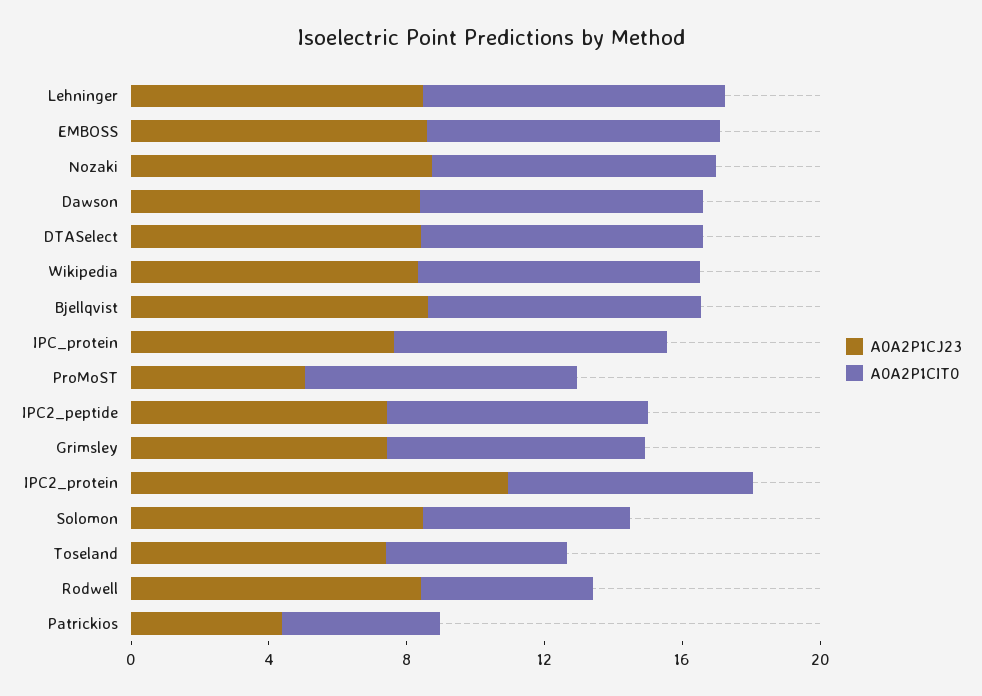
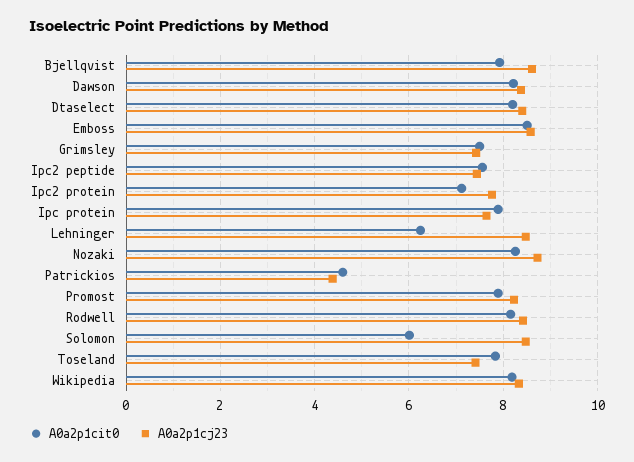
  {
    "A0A2P1CJ23": {
      "Lehninger": 8.4,
      "EMBOSS": 8.6,
      "Nozaki": 8.8,
      "Dawson": 8.4,
      "DTASelect": 8.4,
      "Wikipedia": 8.4,
      "Bjellqvist": 8.6,
      "IPC_protein": 7.6,
-     "ProMoST": 5,
+     "ProMoST": 8.2,
      "IPC2_peptide": 7.4,
      "Grimsley": 7.4,
-     "IPC2_protein": 11,
+     "IPC2_protein": 7.8,
      "Solomon": 8.4,
      "Toseland": 7.4,
      "Rodwell": 8.4,
      "Patrickios": 4.4
    },
    "A0A2P1CIT0": {
-     "Lehninger": 9,
+     "Lehninger": 6.2,
      "EMBOSS": 8.6,
      "Nozaki": 8.2,
      "Dawson": 8.2,
      "DTASelect": 8.2,
      "Wikipedia": 8.2,
      "Bjellqvist": 8,
      "IPC_protein": 7.8,
      "ProMoST": 7.8,
      "IPC2_peptide": 7.6,
      "Grimsley": 7.4,
      "IPC2_protein": 7.2,
      "Solomon": 6,
-     "Toseland": 5,
+     "Toseland": 7.8,
-     "Rodwell": 5,
+     "Rodwell": 8.2,
      "Patrickios": 4.6
    }
  }

